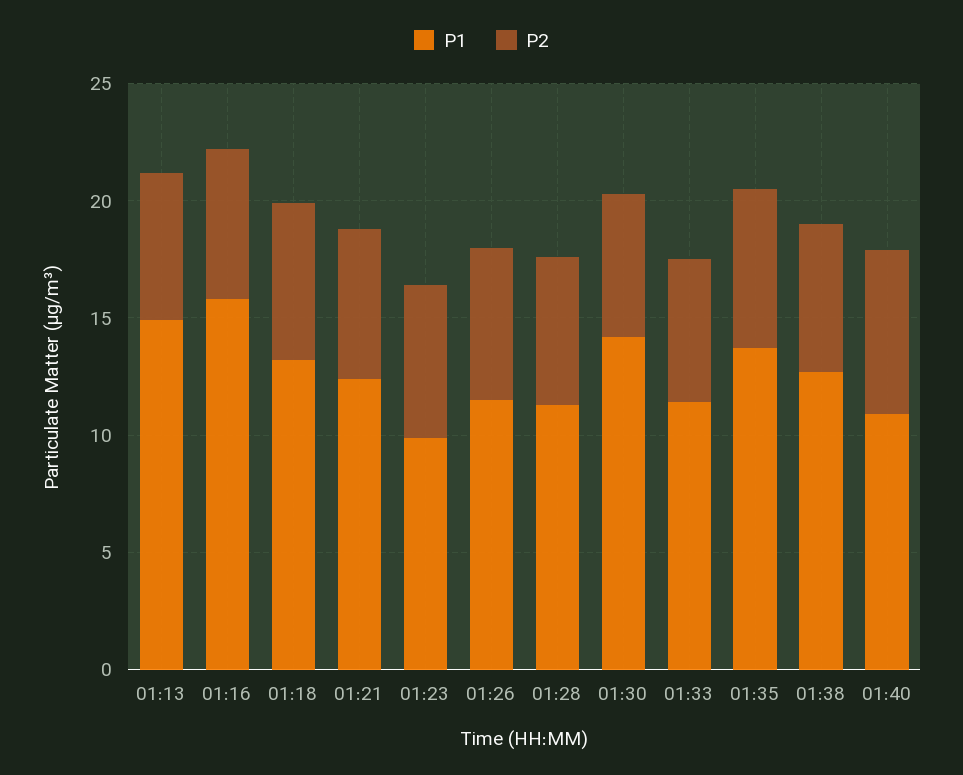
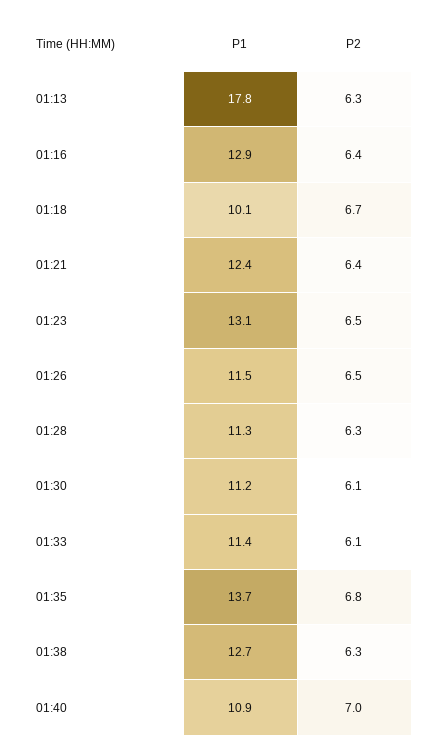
  {
    "P1": {
-     "01:13": 15,
+     "01:13": 17.8,
-     "01:16": 16,
+     "01:16": 12.9,
-     "01:18": 13,
+     "01:18": 10.1,
      "01:21": 12.4,
-     "01:23": 10,
+     "01:23": 13.1,
      "01:26": 11.5,
      "01:28": 11.3,
-     "01:30": 14,
+     "01:30": 11.2,
      "01:33": 11.4,
      "01:35": 13.7,
      "01:38": 12.7,
      "01:40": 10.9
    },
    "P2": {
      "01:13": 6.3,
      "01:16": 6.4,
      "01:18": 6.7,
      "01:21": 6.4,
      "01:23": 6.5,
      "01:26": 6.5,
      "01:28": 6.3,
      "01:30": 6.1,
      "01:33": 6.1,
      "01:35": 6.8,
      "01:38": 6.3,
      "01:40": 7
    }
  }

